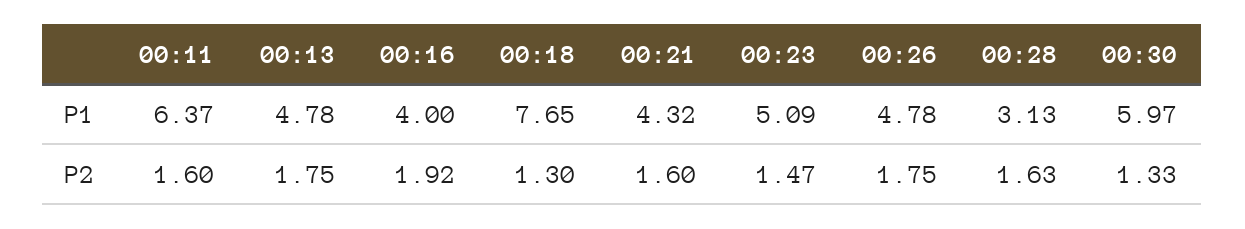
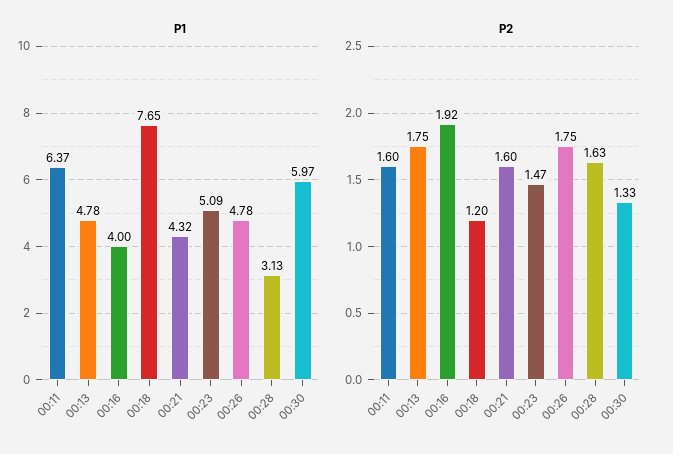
  {
    "P1": {
      "00:11": 6.37,
      "00:13": 4.78,
      "00:16": 4,
      "00:18": 7.65,
      "00:21": 4.32,
      "00:23": 5.09,
      "00:26": 4.78,
      "00:28": 3.13,
      "00:30": 5.97
    },
    "P2": {
      "00:11": 1.6,
      "00:13": 1.75,
      "00:16": 1.92,
-     "00:18": 1.3,
+     "00:18": 1.2,
      "00:21": 1.6,
      "00:23": 1.47,
      "00:26": 1.75,
      "00:28": 1.63,
      "00:30": 1.33
    }
  }

